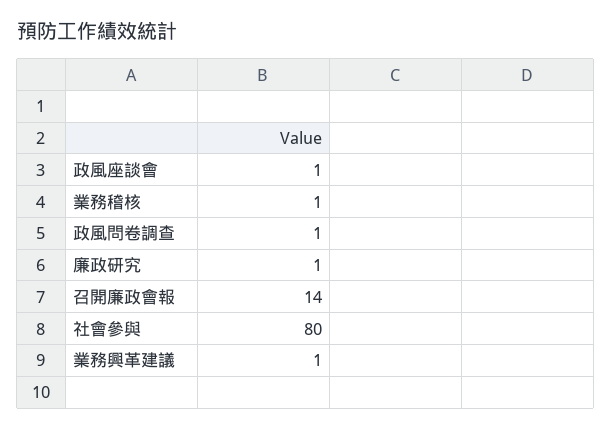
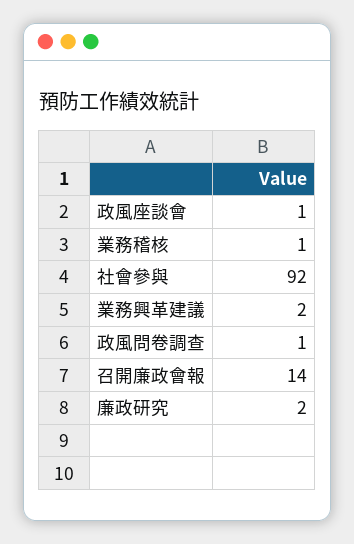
  {
    "政風座談會": 1,
    "業務稽核": 1,
    "政風問卷調查": 1,
-   "廉政研究": 1,
+   "廉政研究": 2,
    "召開廉政會報": 14,
-   "社會參與": 80,
+   "社會參與": 92,
-   "業務興革建議": 1
+   "業務興革建議": 2
  }

